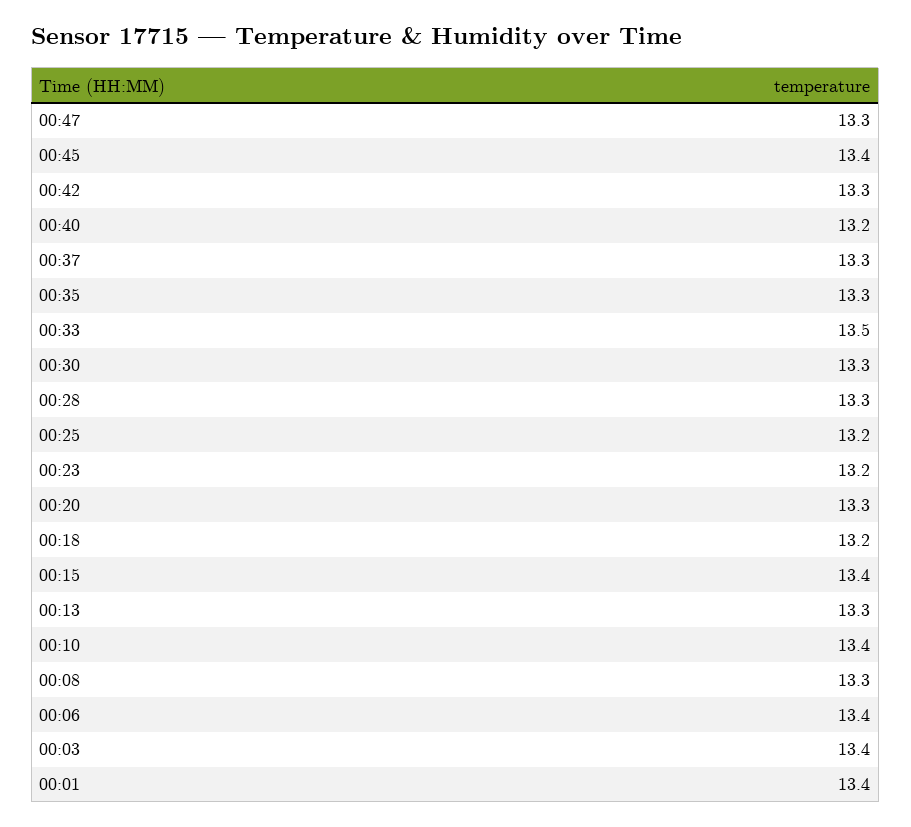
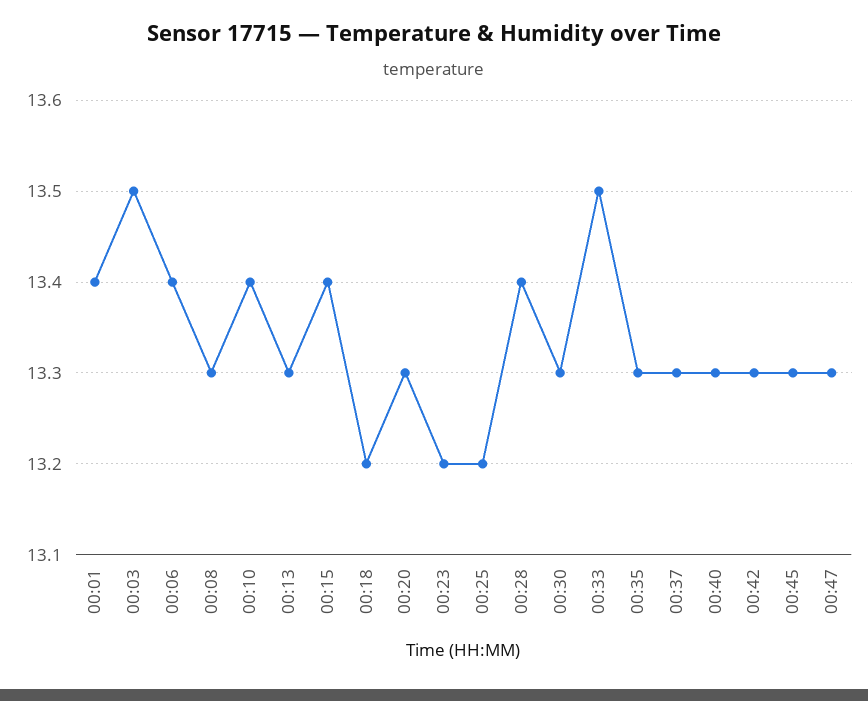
  {
    "00:47": 13.3,
-   "00:45": 13.4,
+   "00:45": 13.3,
    "00:42": 13.3,
-   "00:40": 13.2,
+   "00:40": 13.3,
    "00:37": 13.3,
    "00:35": 13.3,
    "00:33": 13.5,
    "00:30": 13.3,
-   "00:28": 13.3,
+   "00:28": 13.4,
    "00:25": 13.2,
    "00:23": 13.2,
    "00:20": 13.3,
    "00:18": 13.2,
    "00:15": 13.4,
    "00:13": 13.3,
    "00:10": 13.4,
    "00:08": 13.3,
    "00:06": 13.4,
-   "00:03": 13.4,
+   "00:03": 13.5,
    "00:01": 13.4
  }

